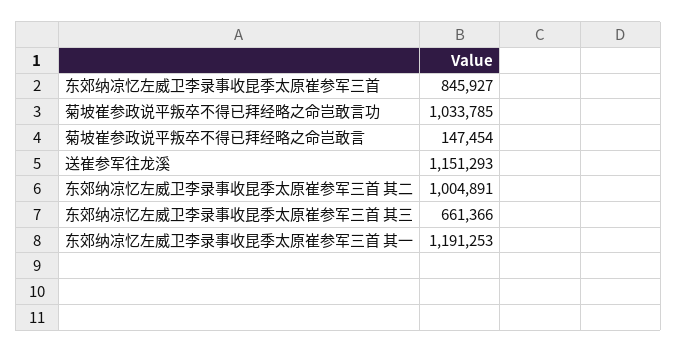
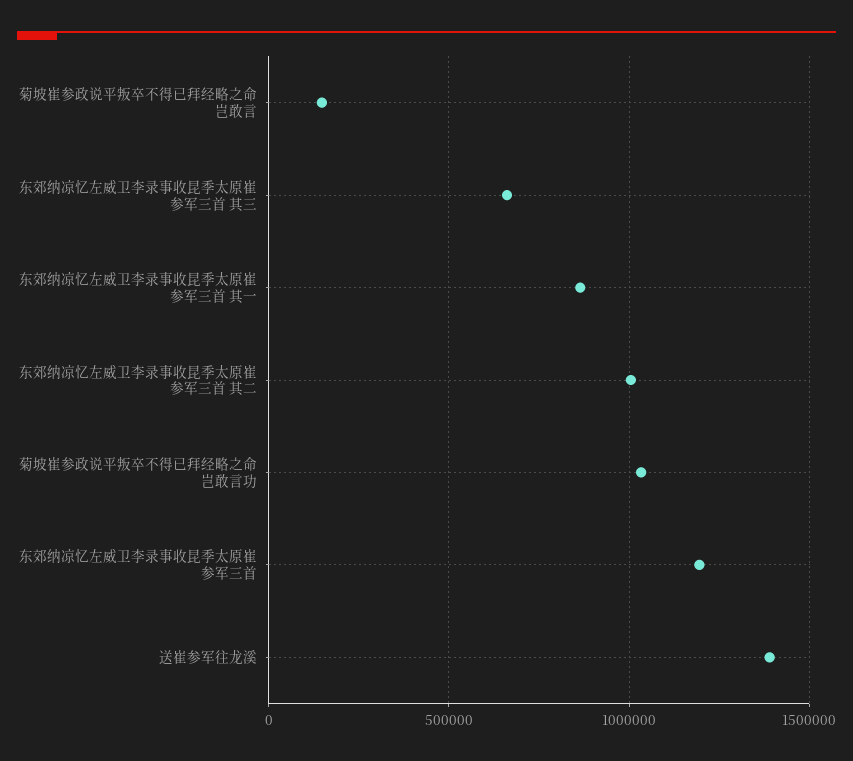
  {
-   "东郊纳凉忆左威卫李录事收昆季太原崔参军三首": 845927,
+   "东郊纳凉忆左威卫李录事收昆季太原崔参军三首": 1200000,
    "菊坡崔参政说平叛卒不得已拜经略之命岂敢言功": 1033785,
    "菊坡崔参政说平叛卒不得已拜经略之命岂敢言": 147454,
-   "送崔参军往龙溪": 1151293,
+   "送崔参军往龙溪": 1400000,
    "东郊纳凉忆左威卫李录事收昆季太原崔参军三首 其二": 1004891,
    "东郊纳凉忆左威卫李录事收昆季太原崔参军三首 其三": 661366,
-   "东郊纳凉忆左威卫李录事收昆季太原崔参军三首 其一": 1191253
+   "东郊纳凉忆左威卫李录事收昆季太原崔参军三首 其一": 850000
  }

